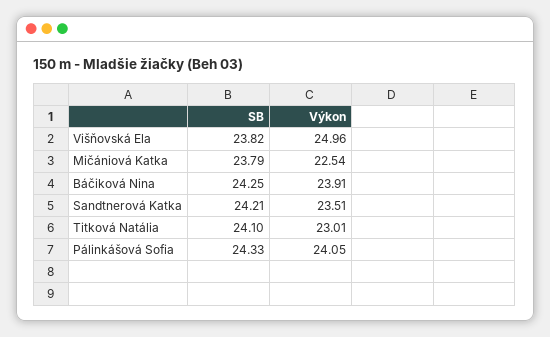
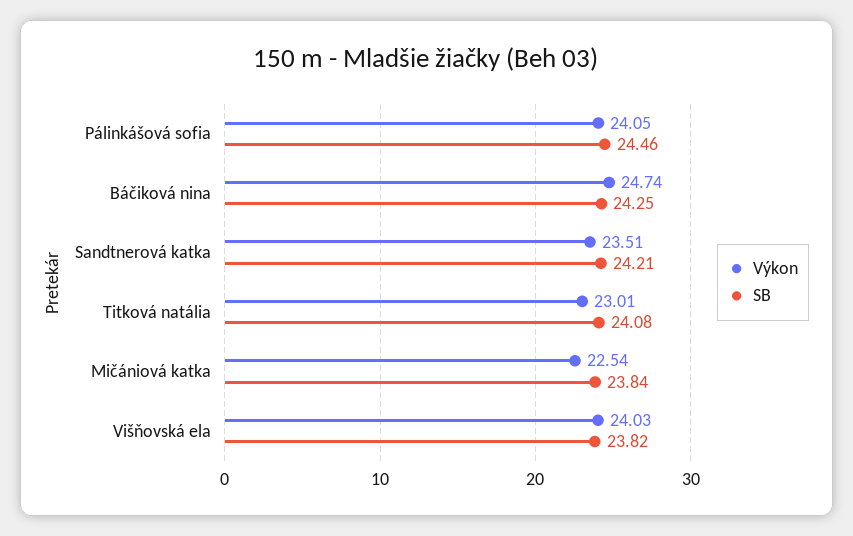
  {
    "SB": {
      "Višňovská Ela": 23.82,
-     "Mičániová Katka": 23.79,
+     "Mičániová Katka": 23.84,
      "Báčiková Nina": 24.25,
      "Sandtnerová Katka": 24.21,
-     "Titková Natália": 24.1,
+     "Titková Natália": 24.08,
-     "Pálinkášová Sofia": 24.33
+     "Pálinkášová Sofia": 24.46
    },
    "Výkon": {
-     "Višňovská Ela": 24.96,
+     "Višňovská Ela": 24.03,
      "Mičániová Katka": 22.54,
-     "Báčiková Nina": 23.91,
+     "Báčiková Nina": 24.74,
      "Sandtnerová Katka": 23.51,
      "Titková Natália": 23.01,
      "Pálinkášová Sofia": 24.05
    }
  }

